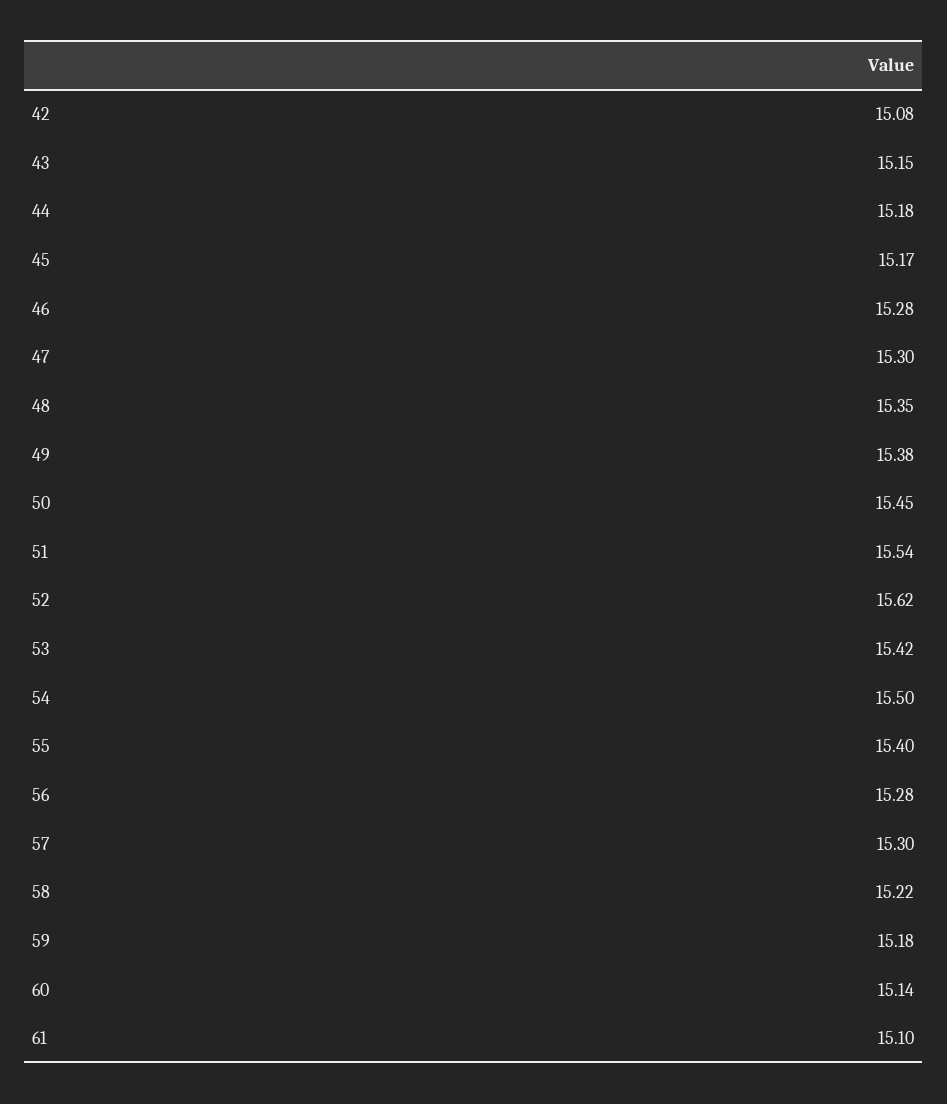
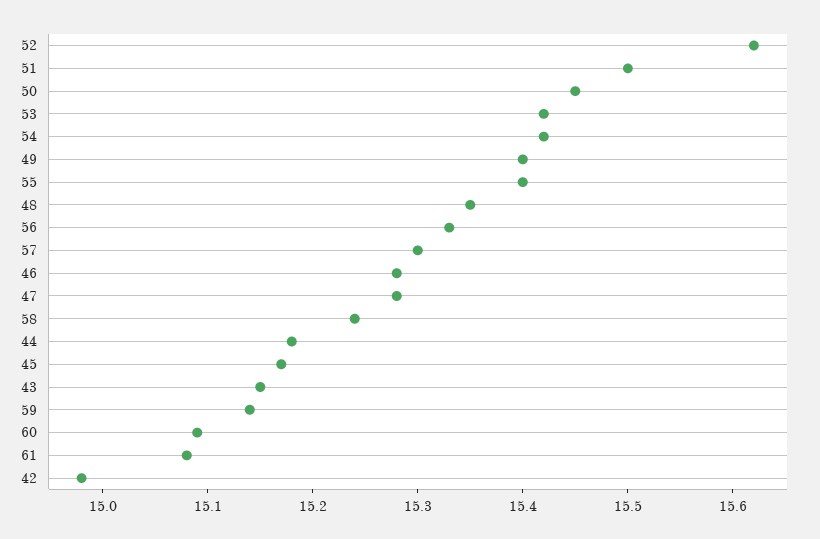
  {
-   "42": 15.08,
+   "42": 14.98,
    "43": 15.15,
    "44": 15.18,
    "45": 15.17,
    "46": 15.28,
-   "47": 15.3,
+   "47": 15.28,
    "48": 15.35,
-   "49": 15.38,
+   "49": 15.4,
    "50": 15.45,
-   "51": 15.54,
+   "51": 15.5,
    "52": 15.62,
    "53": 15.42,
-   "54": 15.5,
+   "54": 15.42,
    "55": 15.4,
-   "56": 15.28,
+   "56": 15.33,
    "57": 15.3,
-   "58": 15.22,
+   "58": 15.24,
-   "59": 15.18,
+   "59": 15.14,
-   "60": 15.14,
+   "60": 15.09,
-   "61": 15.1
+   "61": 15.08
  }

